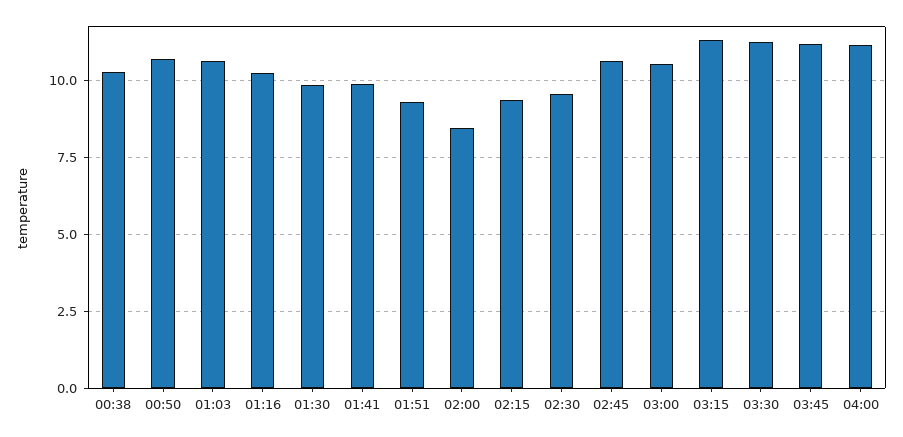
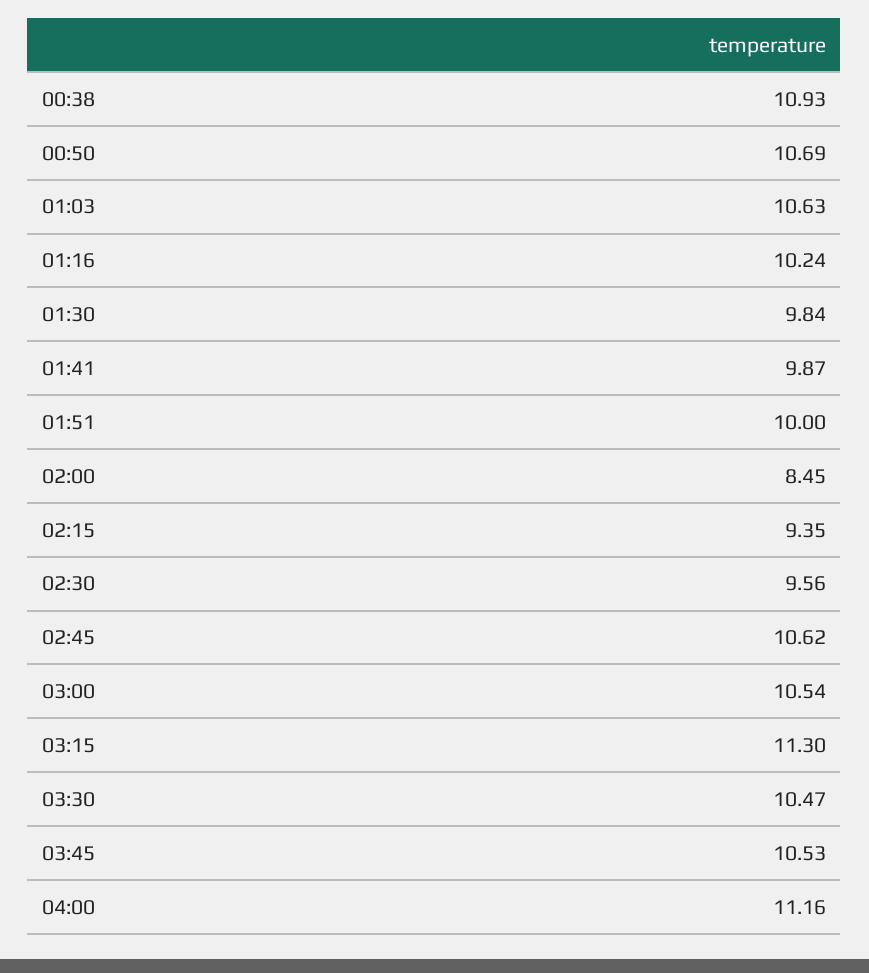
  {
-   "00:38": 10.25,
+   "00:38": 10.93,
    "00:50": 10.69,
    "01:03": 10.63,
    "01:16": 10.24,
    "01:30": 9.84,
    "01:41": 9.87,
-   "01:51": 9.25,
+   "01:51": 10,
    "02:00": 8.45,
    "02:15": 9.35,
    "02:30": 9.56,
    "02:45": 10.62,
    "03:00": 10.54,
    "03:15": 11.3,
-   "03:30": 11.25,
+   "03:30": 10.47,
-   "03:45": 11.25,
+   "03:45": 10.53,
    "04:00": 11.16
  }

